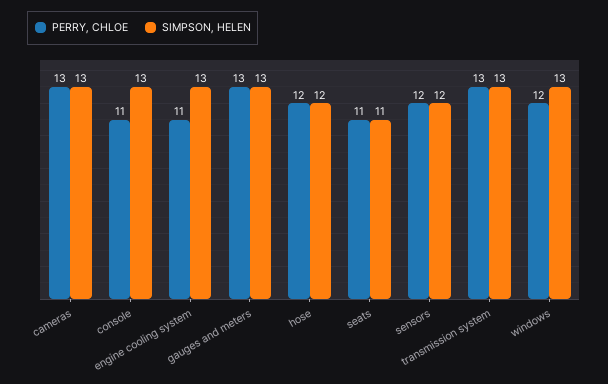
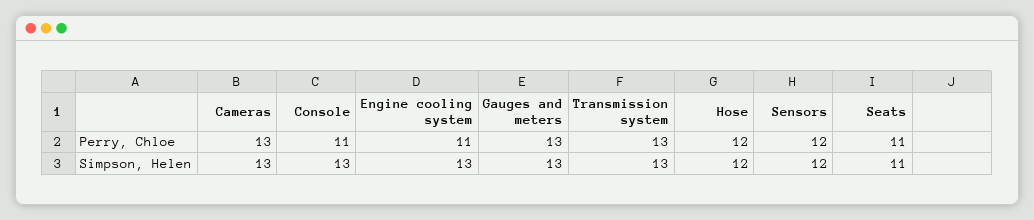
  {
    "PERRY, CHLOE": {
      "cameras": 13,
      "console": 11,
      "engine cooling system": 11,
      "gauges and meters": 13,
      "hose": 12,
      "seats": 11,
      "sensors": 12,
-     "transmission system": 13,
+     "transmission system": 13
-     "windows": 12
    },
    "SIMPSON, HELEN": {
      "cameras": 13,
      "console": 13,
      "engine cooling system": 13,
      "gauges and meters": 13,
      "hose": 12,
      "seats": 11,
      "sensors": 12,
-     "transmission system": 13,
+     "transmission system": 13
-     "windows": 13
    }
  }

